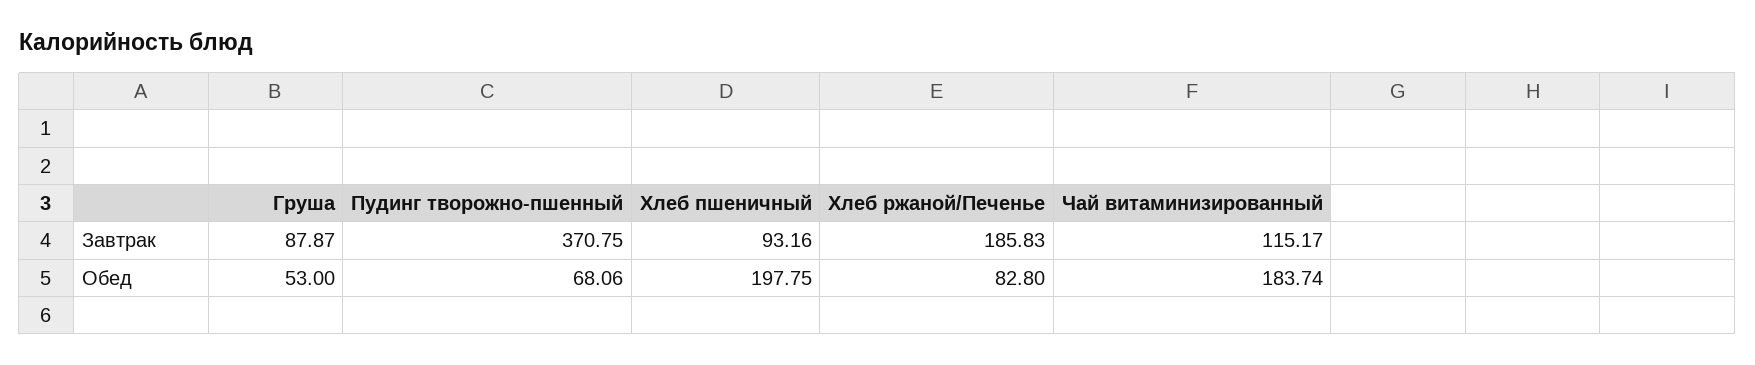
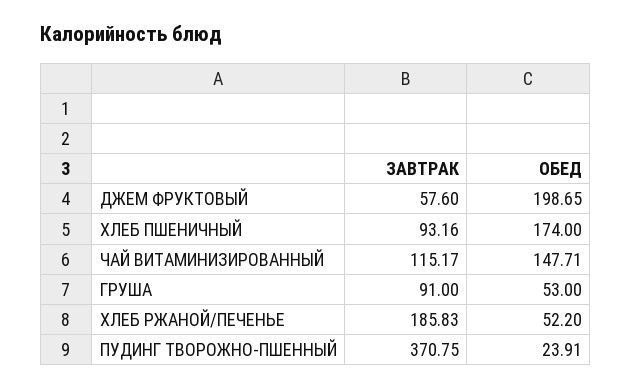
  {
    "Груша": {
-     "Завтрак": 87.87,
+     "Завтрак": 91,
      "Обед": 53
    },
    "Пудинг творожно-пшенный": {
      "Завтрак": 370.75,
-     "Обед": 68.06
+     "Обед": 23.91
    },
    "Хлеб пшеничный": {
      "Завтрак": 93.16,
-     "Обед": 197.75
+     "Обед": 174
    },
    "Хлеб ржаной/Печенье": {
      "Завтрак": 185.83,
-     "Обед": 82.8
+     "Обед": 52.2
    },
    "Чай витаминизированный": {
      "Завтрак": 115.17,
-     "Обед": 183.74
+     "Обед": 147.71
-   }
+   },
+   "ДЖЕМ ФРУКТОВЫЙ": {
+     "Завтрак": 57.6,
+     "Обед": 198.65
+   }
  }

